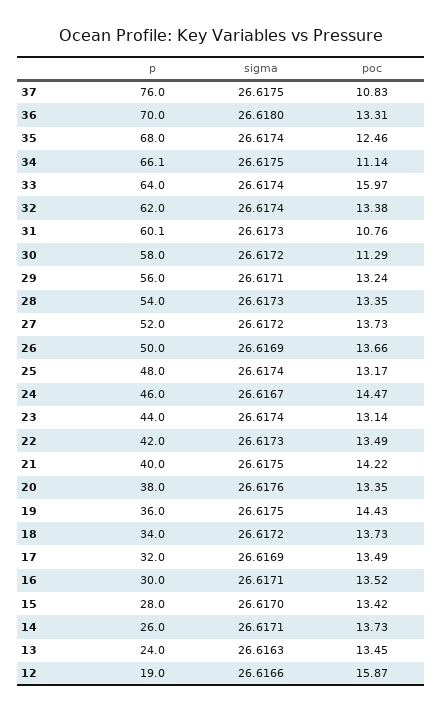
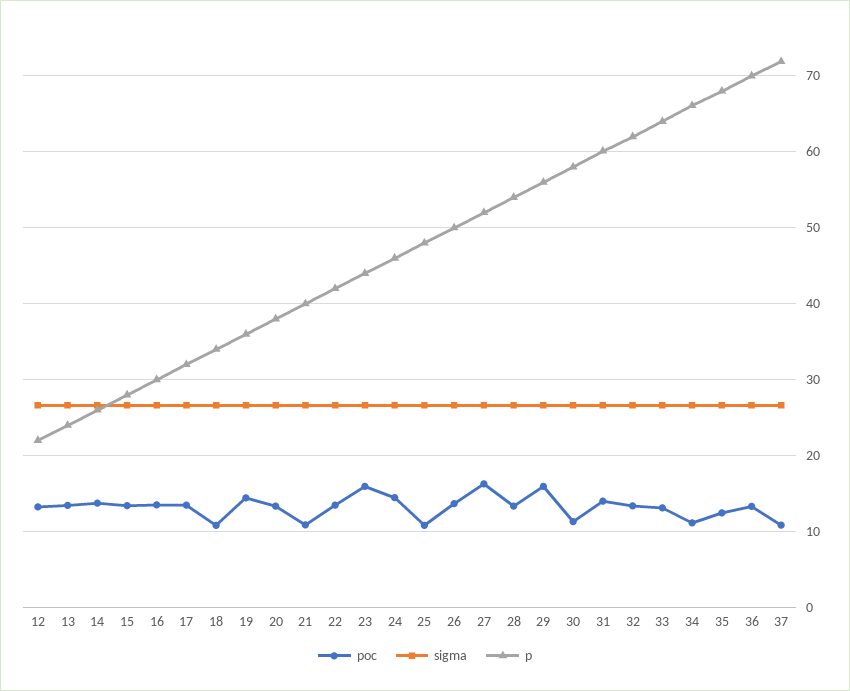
  {
    "p": {
-     "37": 76,
+     "37": 72,
      "36": 70,
      "35": 68,
      "34": 66.1,
      "33": 64,
      "32": 62,
      "31": 60.1,
      "30": 58,
      "29": 56,
      "28": 54,
      "27": 52,
      "26": 50,
      "25": 48,
      "24": 46,
      "23": 44,
      "22": 42,
      "21": 40,
      "20": 38,
      "19": 36,
      "18": 34,
      "17": 32,
      "16": 30,
      "15": 28,
      "14": 26,
      "13": 24,
-     "12": 19
+     "12": 22
    },
    "sigma": {
      "37": 26.6175,
      "36": 26.618,
      "35": 26.6174,
      "34": 26.6175,
      "33": 26.6174,
      "32": 26.6174,
      "31": 26.6173,
      "30": 26.6172,
      "29": 26.6171,
      "28": 26.6173,
      "27": 26.6172,
      "26": 26.6169,
      "25": 26.6174,
      "24": 26.6167,
      "23": 26.6174,
      "22": 26.6173,
      "21": 26.6175,
      "20": 26.6176,
      "19": 26.6175,
      "18": 26.6172,
      "17": 26.6169,
      "16": 26.6171,
      "15": 26.617,
      "14": 26.6171,
      "13": 26.6163,
      "12": 26.6166
    },
    "poc": {
      "37": 10.83,
      "36": 13.31,
      "35": 12.46,
      "34": 11.14,
-     "33": 15.97,
+     "33": 13,
      "32": 13.38,
-     "31": 10.76,
+     "31": 14,
      "30": 11.29,
-     "29": 13.24,
+     "29": 16,
      "28": 13.35,
-     "27": 13.73,
+     "27": 16,
      "26": 13.66,
-     "25": 13.17,
+     "25": 11,
      "24": 14.47,
-     "23": 13.14,
+     "23": 16,
      "22": 13.49,
-     "21": 14.22,
+     "21": 11,
      "20": 13.35,
      "19": 14.43,
-     "18": 13.73,
+     "18": 11,
      "17": 13.49,
      "16": 13.52,
      "15": 13.42,
      "14": 13.73,
      "13": 13.45,
-     "12": 15.87
+     "12": 13
    }
  }

